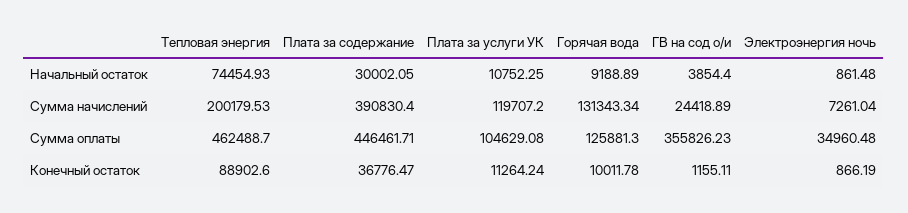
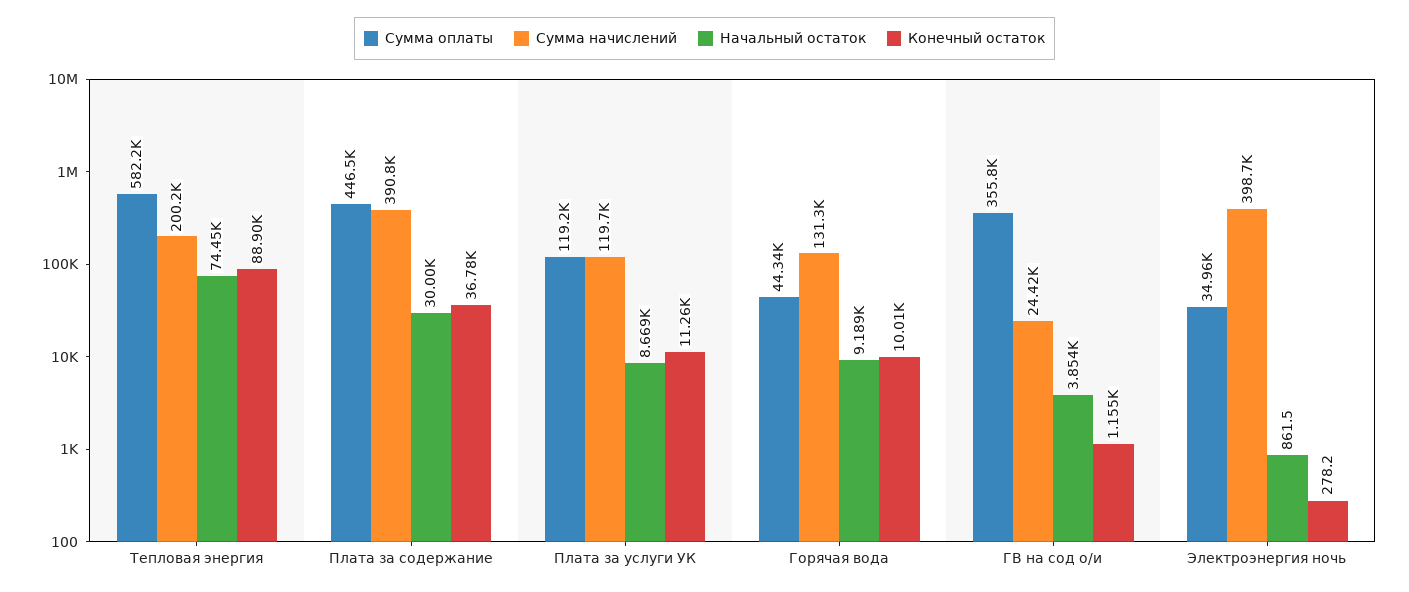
  {
    "Начальный остаток": {
      "Тепловая энергия": 74454.93,
      "Плата за содержание": 30002.05,
-     "Плата за услуги УК": 10752.25,
+     "Плата за услуги УК": 8669,
      "Горячая вода": 9188.89,
      "ГВ на сод о/и": 3854.4,
      "Электроэнергия ночь": 861.48
    },
    "Сумма начислений": {
      "Тепловая энергия": 200179.53,
      "Плата за содержание": 390830.4,
      "Плата за услуги УК": 119707.2,
      "Горячая вода": 131343.34,
      "ГВ на сод о/и": 24418.89,
-     "Электроэнергия ночь": 7261.04
+     "Электроэнергия ночь": 398700
    },
    "Сумма оплаты": {
-     "Тепловая энергия": 462488.7,
+     "Тепловая энергия": 582200,
      "Плата за содержание": 446461.71,
-     "Плата за услуги УК": 104629.08,
+     "Плата за услуги УК": 119200,
-     "Горячая вода": 125881.3,
+     "Горячая вода": 44340,
      "ГВ на сод о/и": 355826.23,
      "Электроэнергия ночь": 34960.48
    },
    "Конечный остаток": {
      "Тепловая энергия": 88902.6,
      "Плата за содержание": 36776.47,
      "Плата за услуги УК": 11264.24,
      "Горячая вода": 10011.78,
      "ГВ на сод о/и": 1155.11,
-     "Электроэнергия ночь": 866.19
+     "Электроэнергия ночь": 278.2
    }
  }

